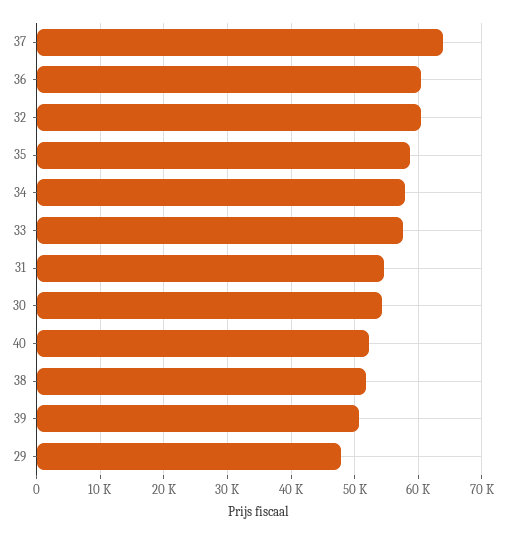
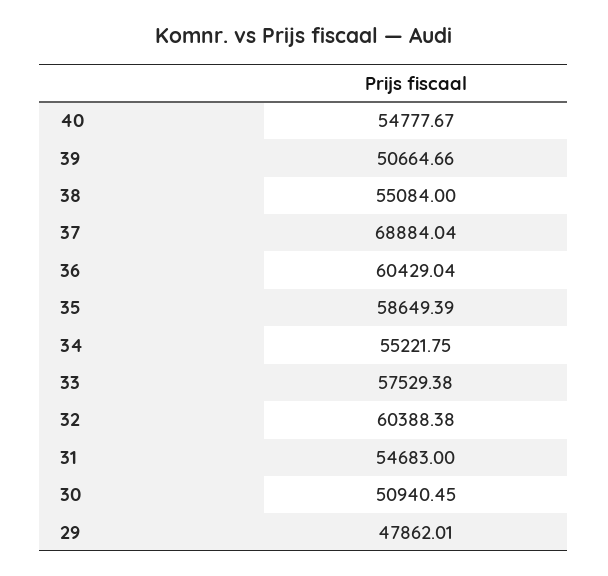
  {
-   "37": 64000,
+   "37": 68884.04,
    "36": 60429.04,
    "32": 60388.38,
    "35": 58649.39,
-   "34": 58000,
+   "34": 55221.75,
    "33": 57529.38,
    "31": 54683,
-   "30": 54000,
+   "30": 50940.45,
-   "40": 52000,
+   "40": 54777.67,
-   "38": 52000,
+   "38": 55084,
    "39": 50664.66,
    "29": 47862.01
  }

